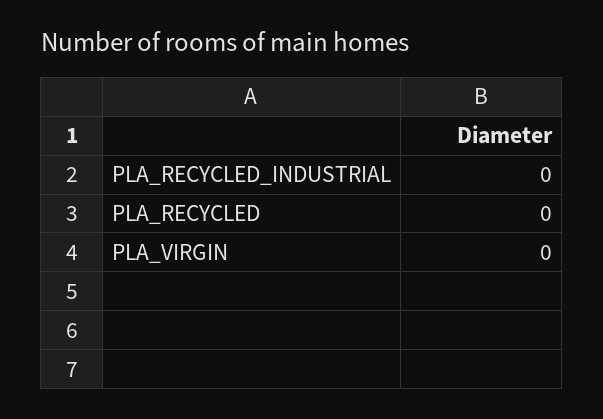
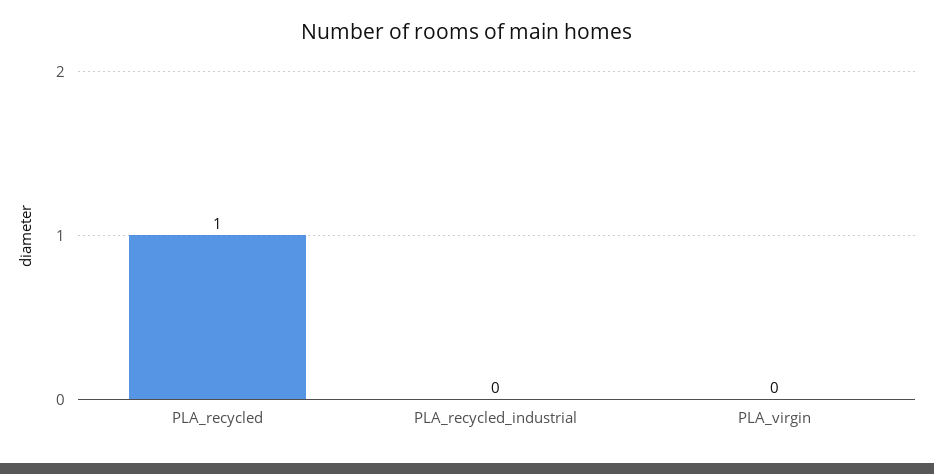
  {
    "PLA_RECYCLED_INDUSTRIAL": 0,
-   "PLA_RECYCLED": 0,
+   "PLA_RECYCLED": 1,
    "PLA_VIRGIN": 0
  }

